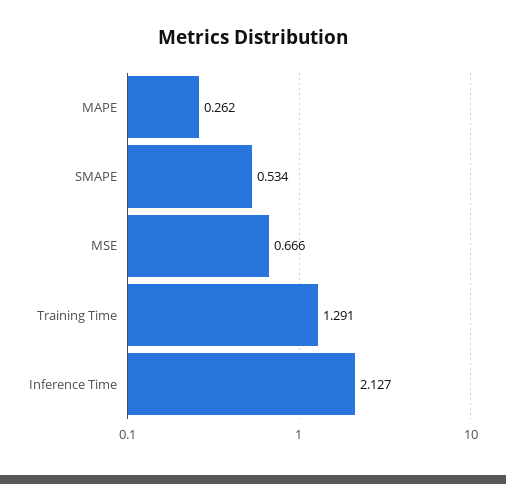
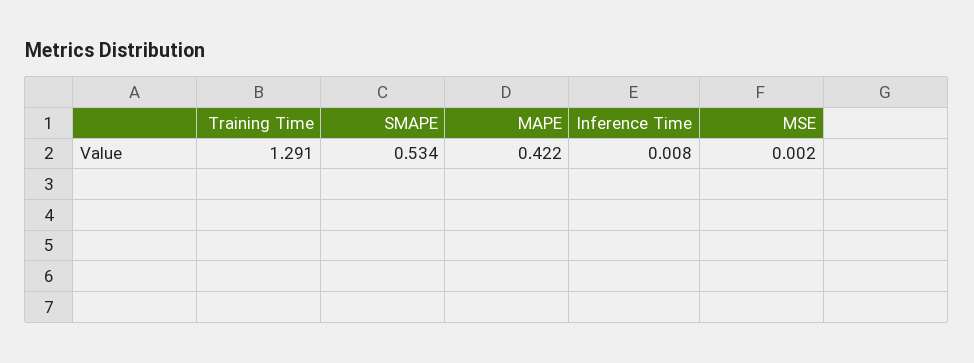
  {
-   "MAPE": 0.262,
+   "MAPE": 0.422,
    "SMAPE": 0.534,
-   "MSE": 0.666,
+   "MSE": 0.002,
    "Training Time": 1.291,
-   "Inference Time": 2.127
+   "Inference Time": 0.008
  }

